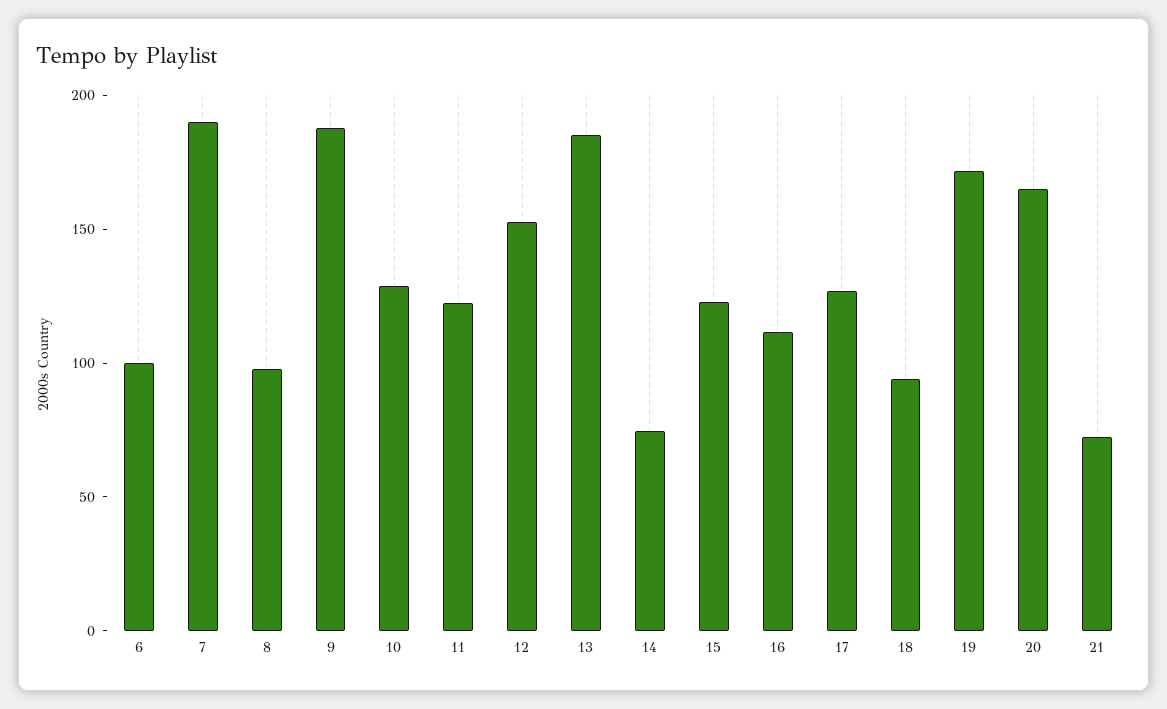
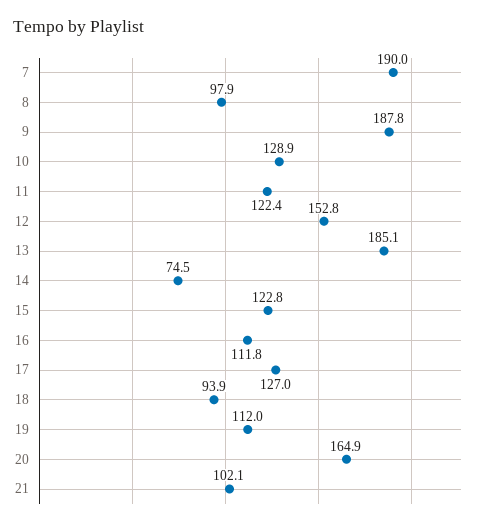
  {
-   "6": 100,
    "7": 190,
    "8": 97.9,
    "9": 187.8,
    "10": 128.9,
    "11": 122.4,
    "12": 152.8,
    "13": 185.1,
    "14": 74.5,
    "15": 122.8,
    "16": 111.8,
    "17": 127,
    "18": 93.9,
-   "19": 170,
+   "19": 112,
    "20": 164.9,
-   "21": 70
+   "21": 102.1
  }

